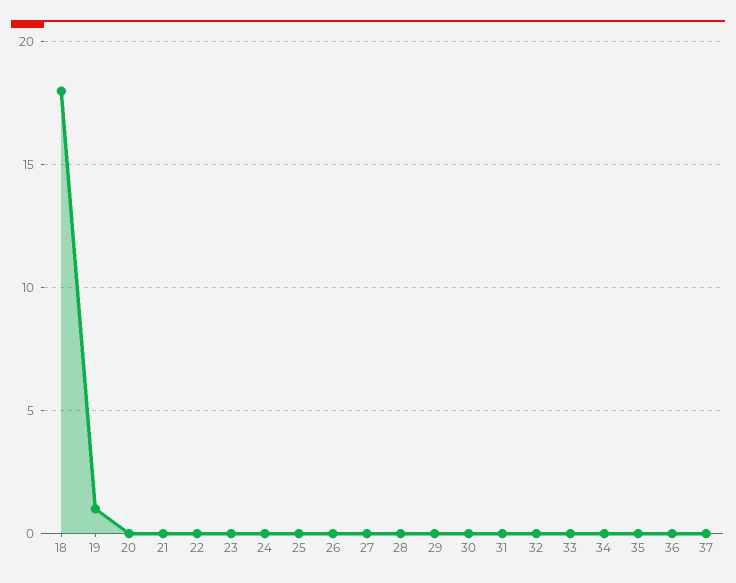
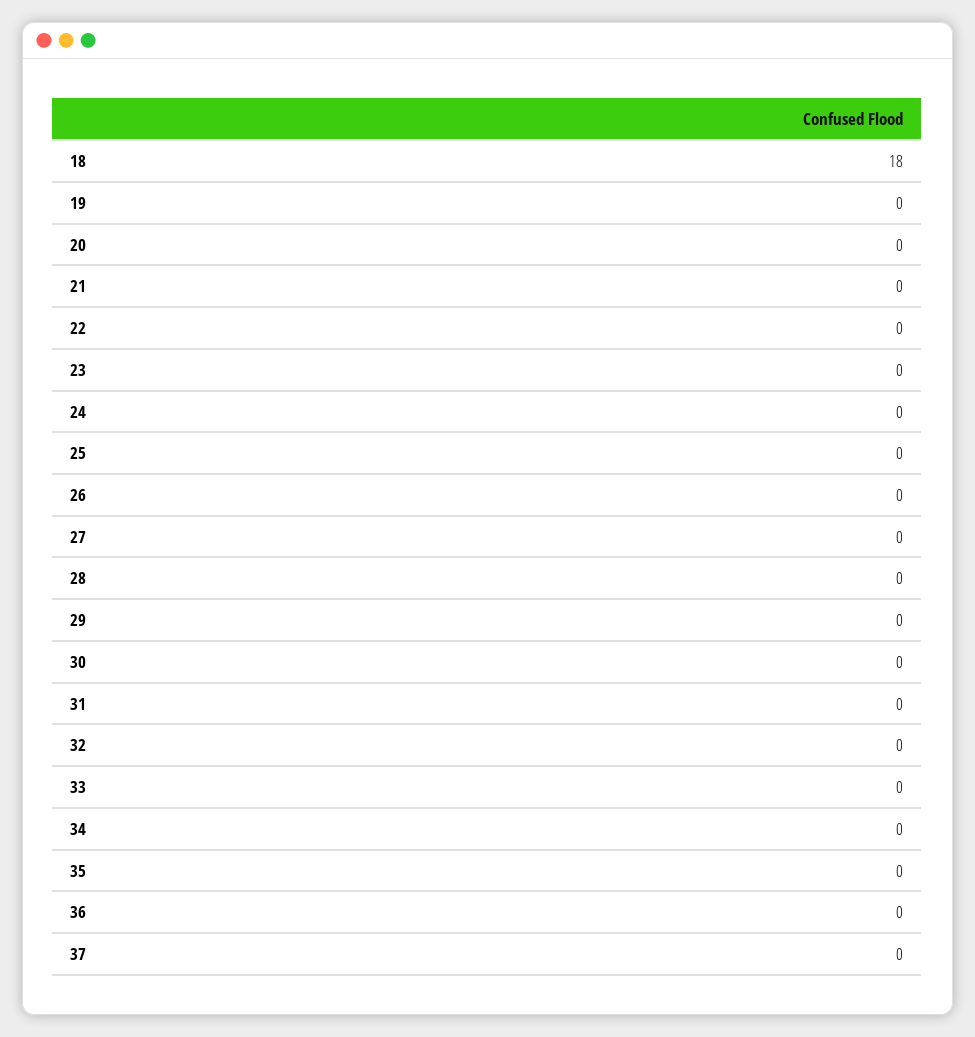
  {
    "18": 18,
-   "19": 1,
+   "19": 0,
    "20": 0,
    "21": 0,
    "22": 0,
    "23": 0,
    "24": 0,
    "25": 0,
    "26": 0,
    "27": 0,
    "28": 0,
    "29": 0,
    "30": 0,
    "31": 0,
    "32": 0,
    "33": 0,
    "34": 0,
    "35": 0,
    "36": 0,
    "37": 0
  }

